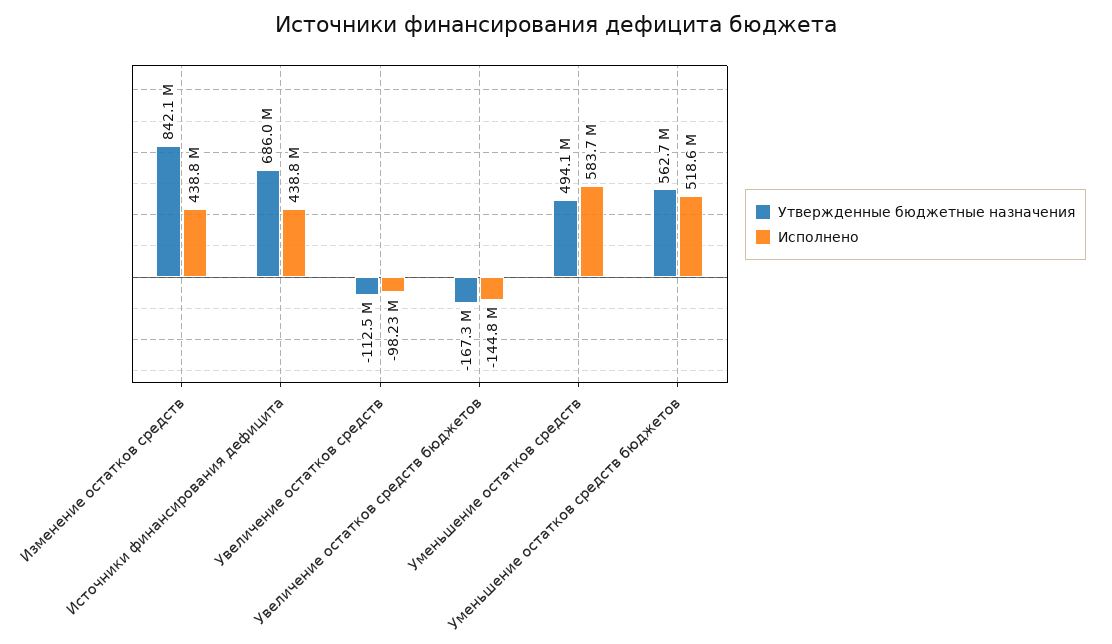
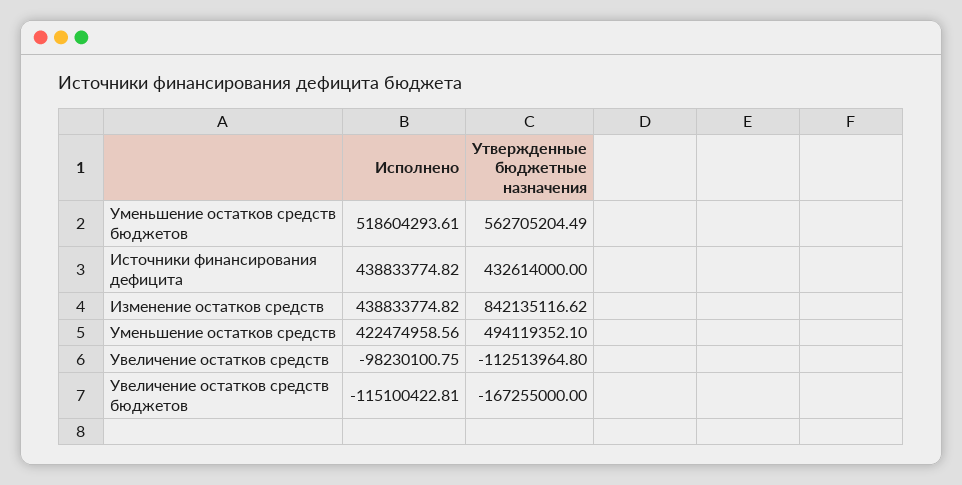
  {
    "Утвержденные бюджетные назначения": {
      "Изменение остатков средств": 842135116.62,
-     "Источники финансирования дефицита": 686000000,
+     "Источники финансирования дефицита": 432614000,
      "Увеличение остатков средств": -112513964.8,
      "Увеличение остатков средств бюджетов": -167255000,
      "Уменьшение остатков средств": 494119352.1,
      "Уменьшение остатков средств бюджетов": 562705204.49
    },
    "Исполнено": {
      "Изменение остатков средств": 438833774.82,
      "Источники финансирования дефицита": 438833774.82,
      "Увеличение остатков средств": -98230100.75,
-     "Увеличение остатков средств бюджетов": -144800000,
+     "Увеличение остатков средств бюджетов": -115100422.81,
-     "Уменьшение остатков средств": 583700000,
+     "Уменьшение остатков средств": 422474958.56,
      "Уменьшение остатков средств бюджетов": 518604293.61
    }
  }

